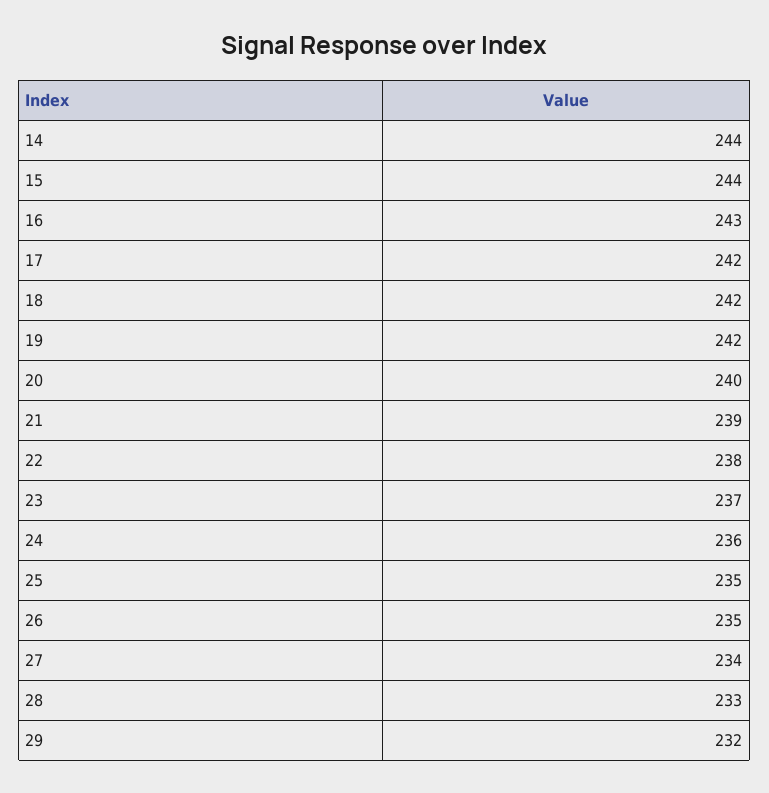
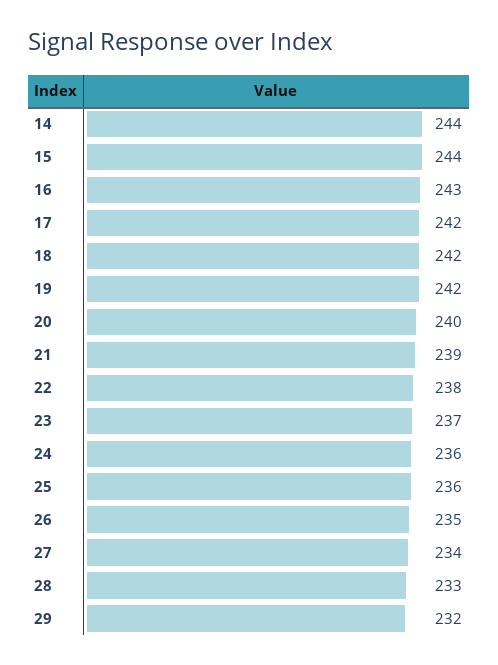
  {
    "14": 244,
    "15": 244,
    "16": 243,
    "17": 242,
    "18": 242,
    "19": 242,
    "20": 240,
    "21": 239,
    "22": 238,
    "23": 237,
    "24": 236,
-   "25": 235,
+   "25": 236,
    "26": 235,
    "27": 234,
    "28": 233,
    "29": 232
  }

